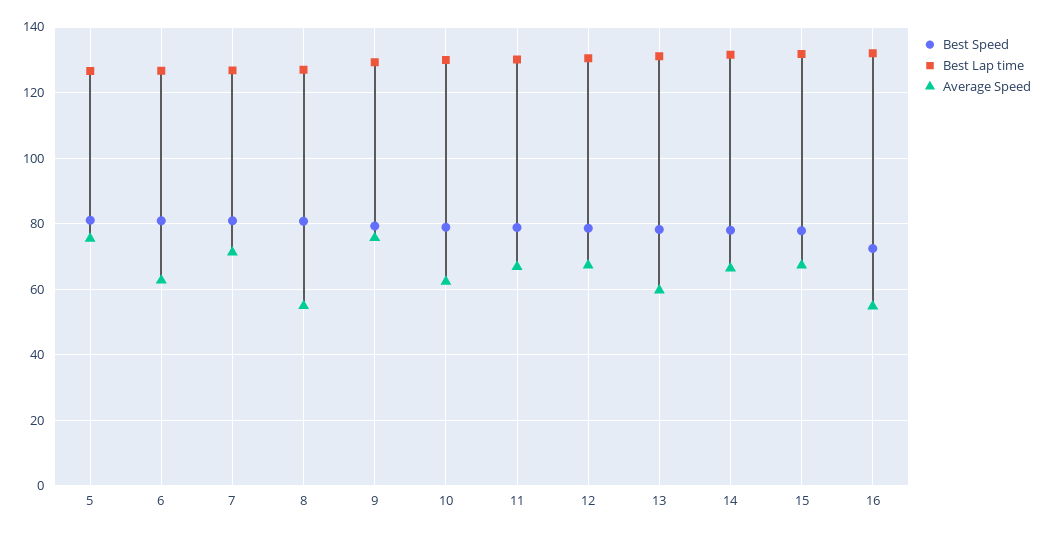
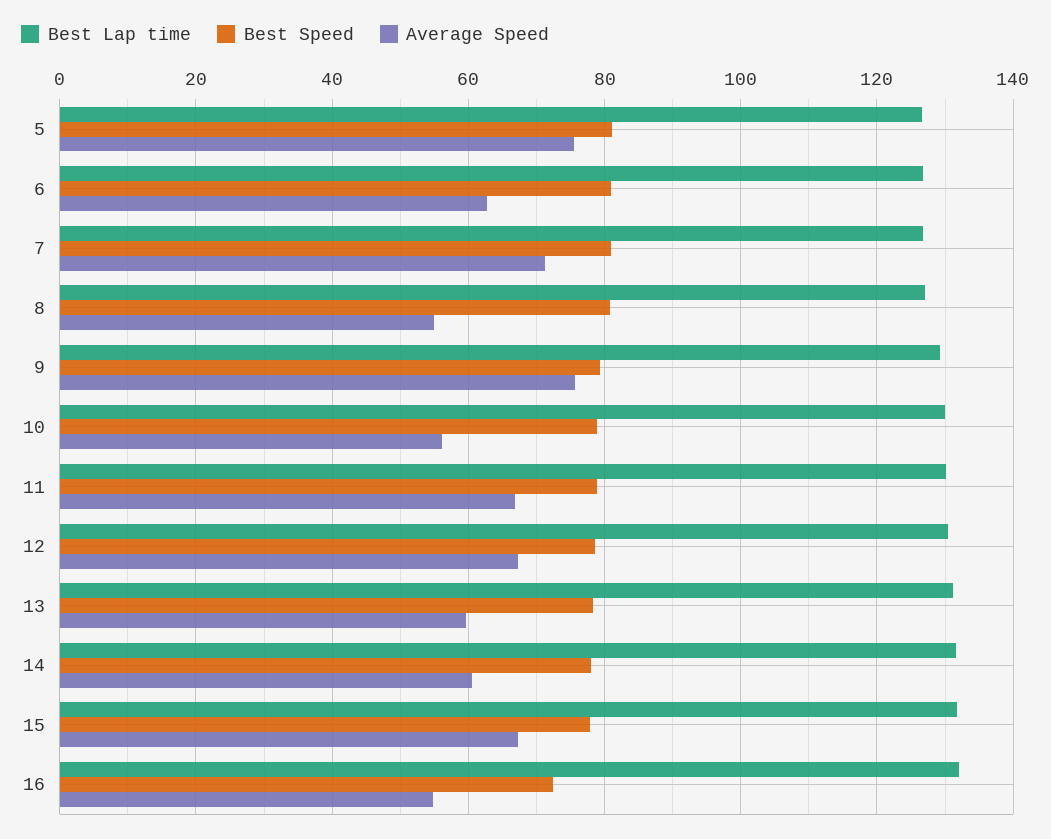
  {
    "Best Speed": {
      "5": 82,
      "6": 80,
      "7": 80,
      "8": 80,
      "9": 80,
      "10": 78,
      "11": 78,
      "12": 78,
      "13": 78,
      "14": 78,
      "15": 78,
      "16": 72
    },
    "Best Lap time": {
      "5": 126,
      "6": 126,
      "7": 126,
      "8": 128,
      "9": 130,
      "10": 130,
      "11": 130,
      "12": 130,
      "13": 132,
      "14": 132,
      "15": 132,
      "16": 132
    },
    "Average Speed": {
      "5": 76,
      "6": 62,
      "7": 72,
      "8": 54,
      "9": 76,
-     "10": 62,
+     "10": 56,
      "11": 66,
      "12": 68,
      "13": 60,
-     "14": 66,
+     "14": 60,
      "15": 68,
      "16": 54
    }
  }

